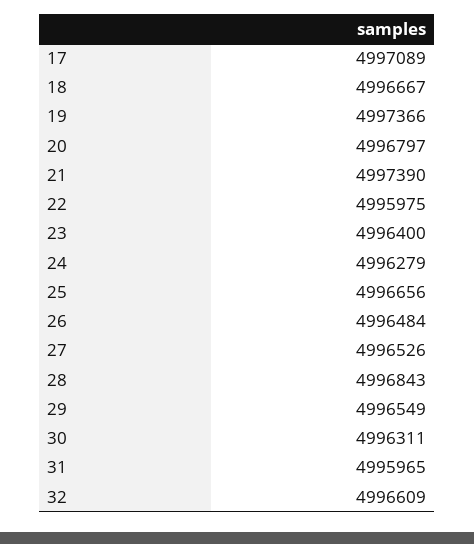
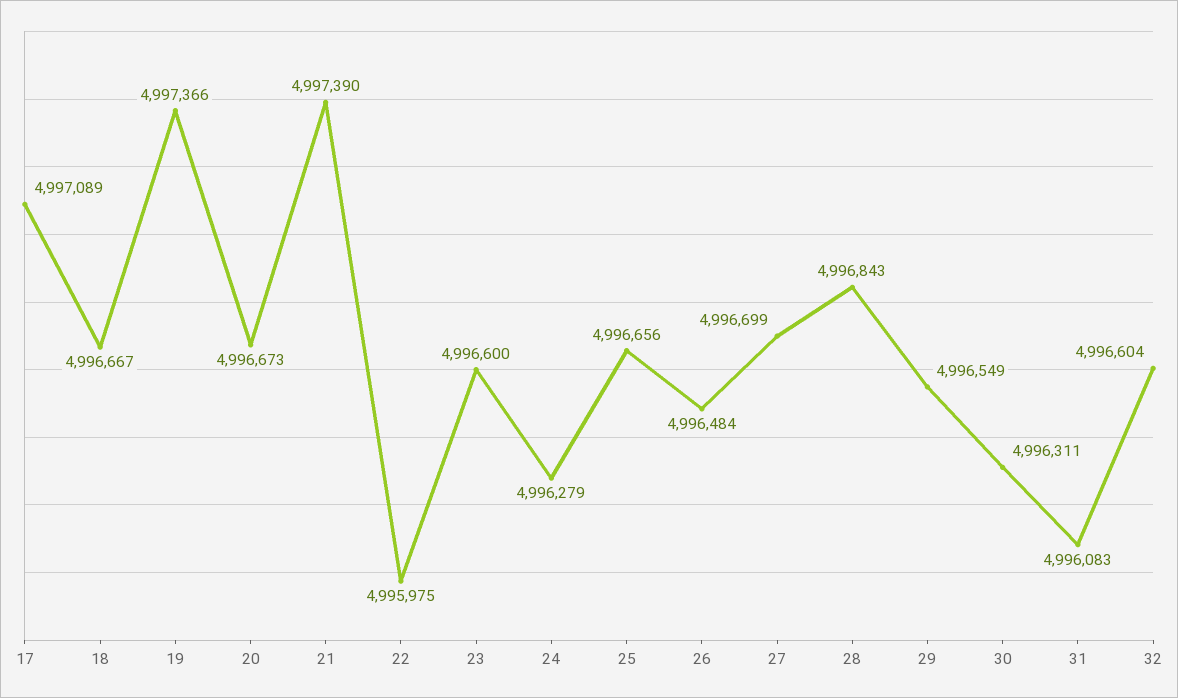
  {
    "17": 4997089,
    "18": 4996667,
    "19": 4997366,
-   "20": 4996797,
+   "20": 4996673,
    "21": 4997390,
    "22": 4995975,
-   "23": 4996400,
+   "23": 4996600,
    "24": 4996279,
    "25": 4996656,
    "26": 4996484,
-   "27": 4996526,
+   "27": 4996699,
    "28": 4996843,
    "29": 4996549,
    "30": 4996311,
-   "31": 4995965,
+   "31": 4996083,
-   "32": 4996609
+   "32": 4996604
  }

